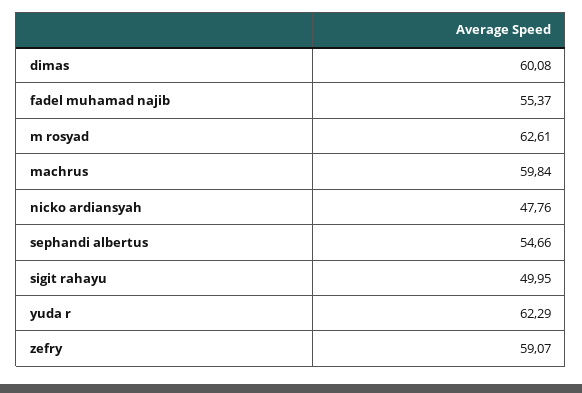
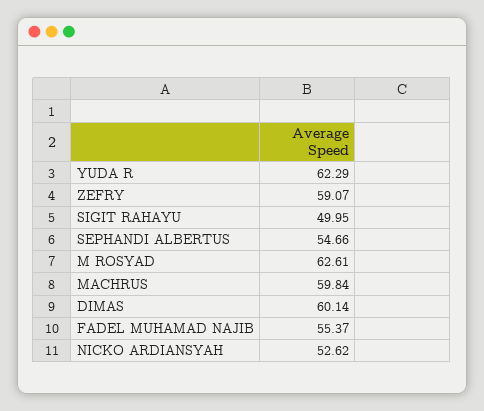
  {
-   "dimas": 60.08,
+   "dimas": 60.14,
    "fadel muhamad najib": 55.37,
    "m rosyad": 62.61,
    "machrus": 59.84,
-   "nicko ardiansyah": 47.76,
+   "nicko ardiansyah": 52.62,
    "sephandi albertus": 54.66,
    "sigit rahayu": 49.95,
    "yuda r": 62.29,
    "zefry": 59.07
  }

